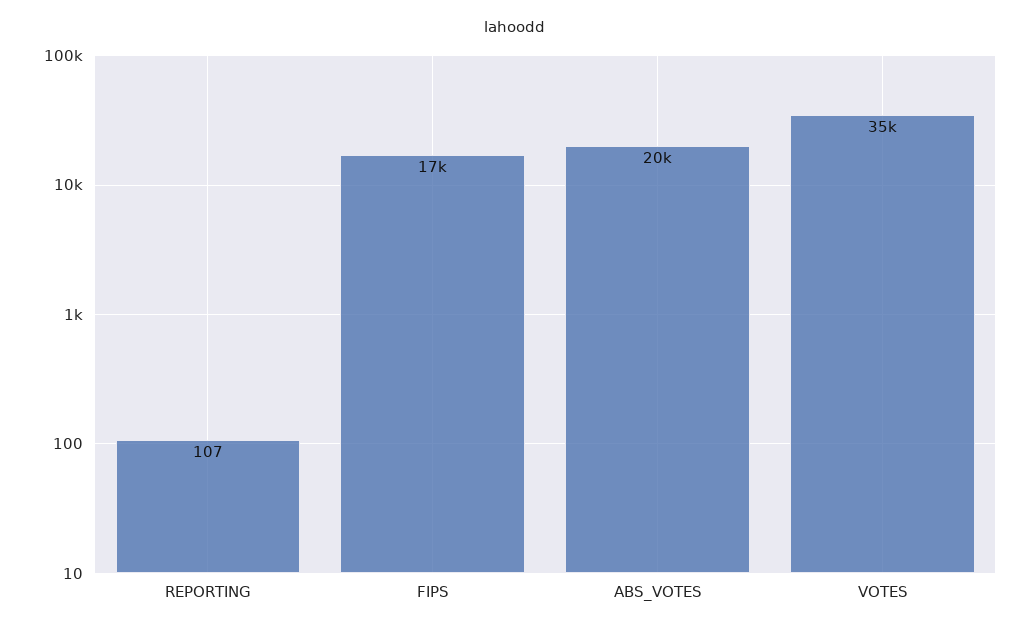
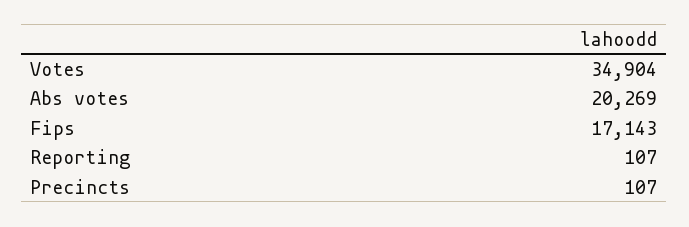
  {
    "REPORTING": 107,
    "FIPS": 17143,
    "ABS_VOTES": 20269,
-   "VOTES": 34904
+   "VOTES": 34904,
+   "Precincts": 107
  }

